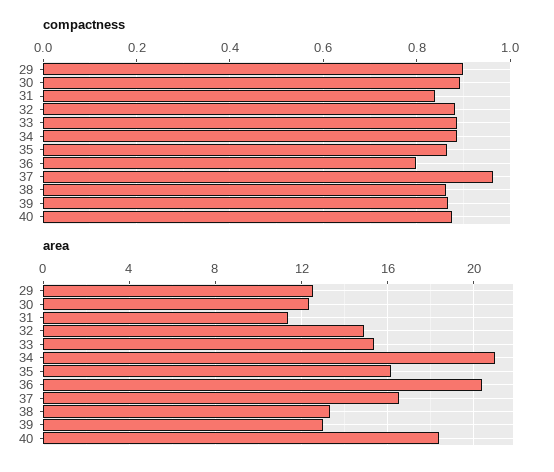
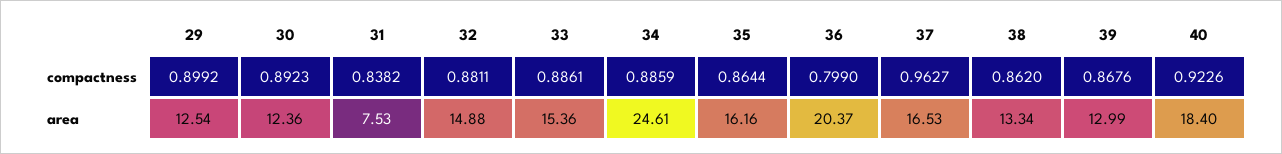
  {
    "compactness": {
      "29": 0.8992,
      "30": 0.8923,
      "31": 0.8382,
      "32": 0.8811,
      "33": 0.8861,
      "34": 0.8859,
      "35": 0.8644,
      "36": 0.799,
      "37": 0.9627,
      "38": 0.862,
      "39": 0.8676,
-     "40": 0.88
+     "40": 0.9226
    },
    "area": {
      "29": 12.54,
      "30": 12.36,
-     "31": 11.5,
+     "31": 7.53,
      "32": 14.88,
      "33": 15.36,
-     "34": 21,
+     "34": 24.61,
      "35": 16.16,
      "36": 20.37,
      "37": 16.53,
      "38": 13.34,
      "39": 12.99,
      "40": 18.4
    }
  }

